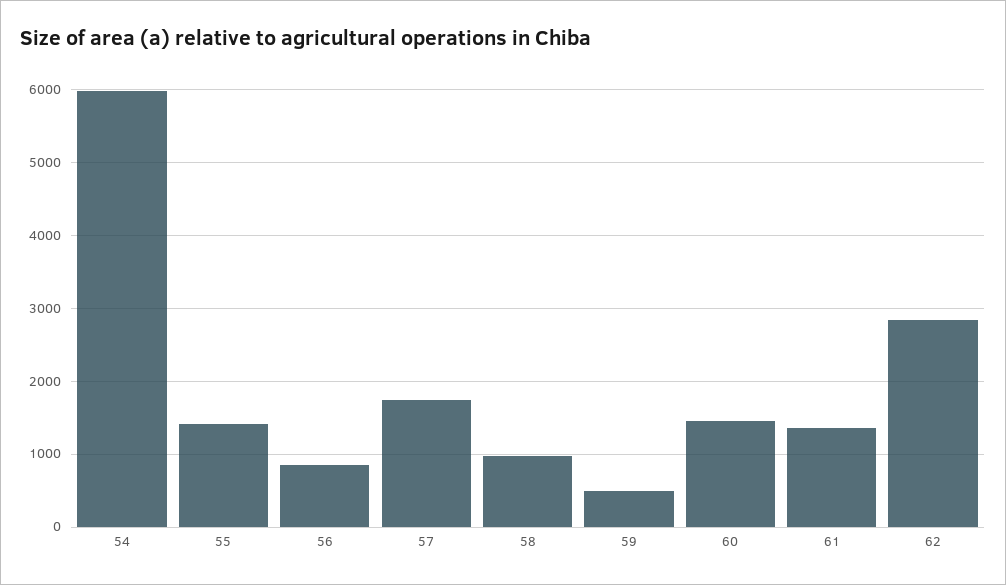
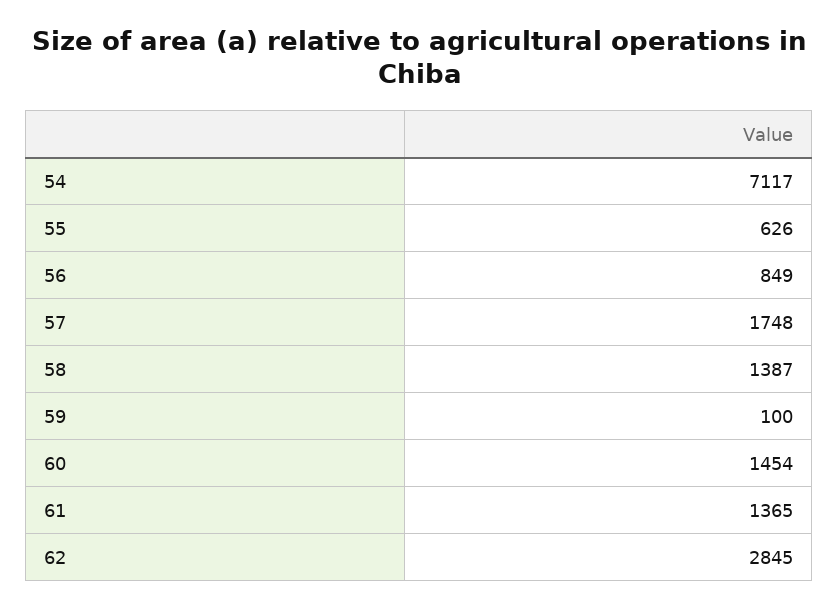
  {
-   "54": 6000,
+   "54": 7117,
-   "55": 1400,
+   "55": 626,
    "56": 849,
    "57": 1748,
-   "58": 1000,
+   "58": 1387,
-   "59": 500,
+   "59": 100,
    "60": 1454,
    "61": 1365,
    "62": 2845
  }

